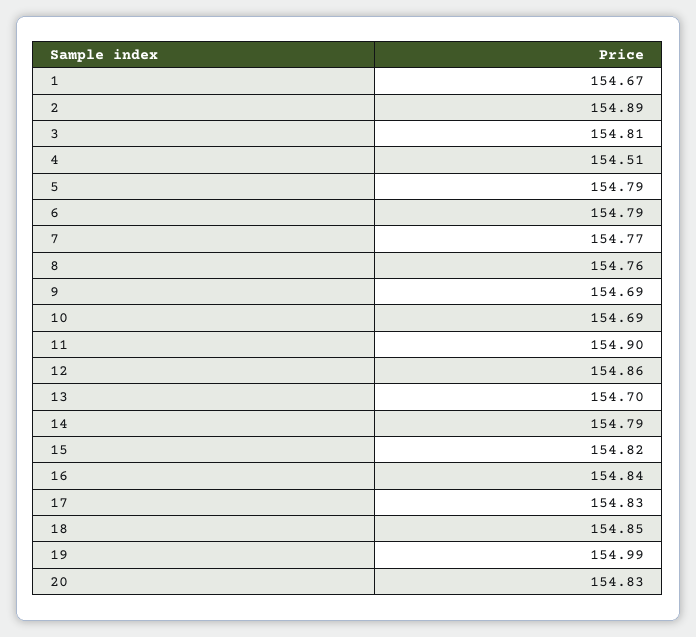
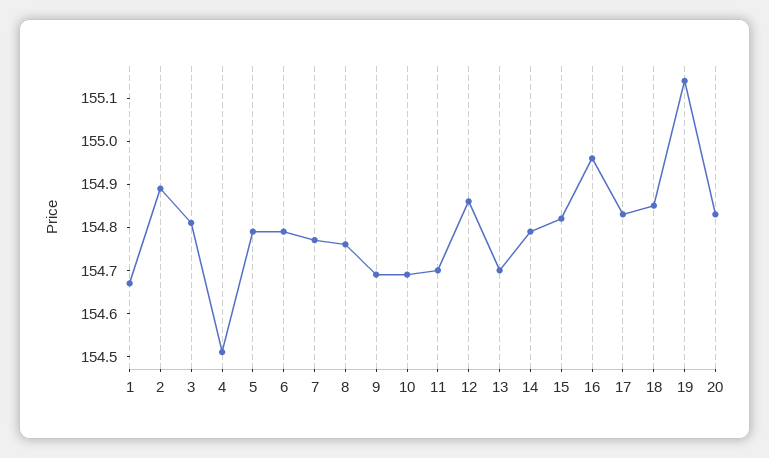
  {
    "1": 154.67,
    "2": 154.89,
    "3": 154.81,
    "4": 154.51,
    "5": 154.79,
    "6": 154.79,
    "7": 154.77,
    "8": 154.76,
    "9": 154.69,
    "10": 154.69,
-   "11": 154.9,
+   "11": 154.7,
    "12": 154.86,
    "13": 154.7,
    "14": 154.79,
    "15": 154.82,
-   "16": 154.84,
+   "16": 154.95,
    "17": 154.83,
    "18": 154.85,
-   "19": 154.99,
+   "19": 155.15,
    "20": 154.83
  }

